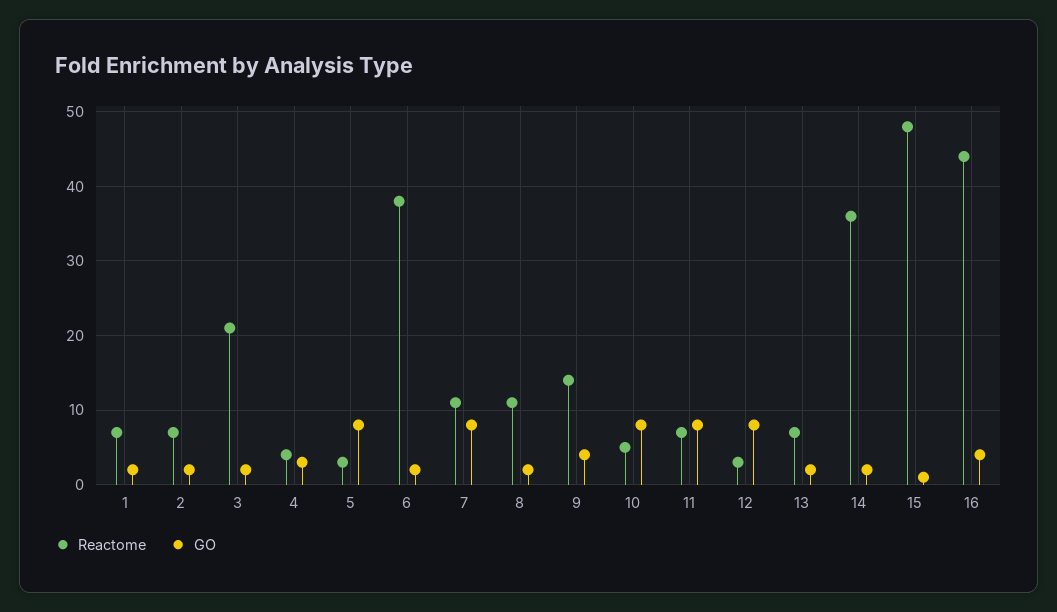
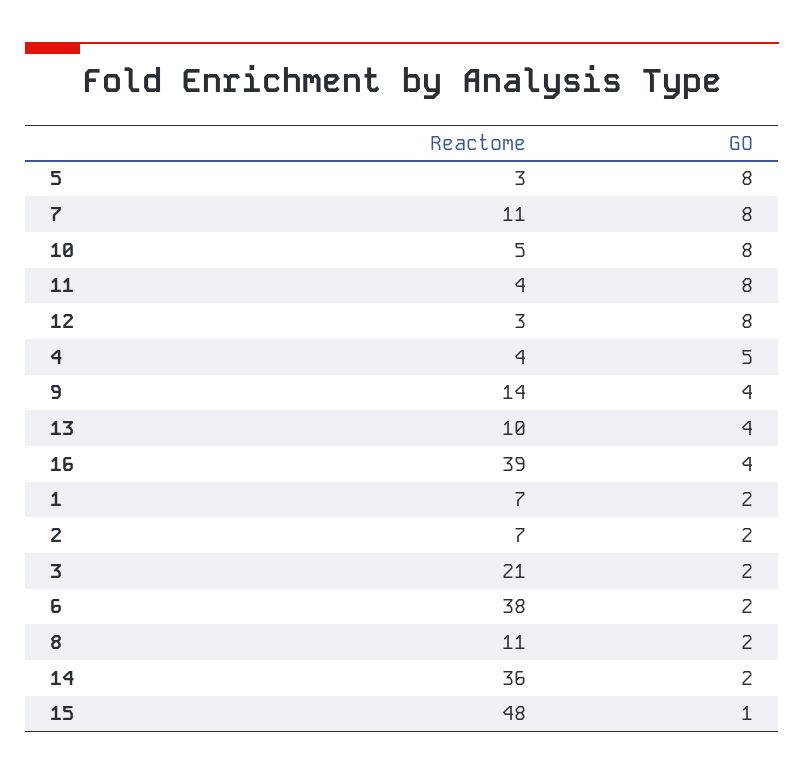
  {
    "Reactome": {
      "1": 7,
      "2": 7,
      "3": 21,
      "4": 4,
      "5": 3,
      "6": 38,
      "7": 11,
      "8": 11,
      "9": 14,
      "10": 5,
-     "11": 7,
+     "11": 4,
      "12": 3,
-     "13": 7,
+     "13": 10,
      "14": 36,
      "15": 48,
-     "16": 44
+     "16": 39
    },
    "GO": {
      "1": 2,
      "2": 2,
      "3": 2,
-     "4": 3,
+     "4": 5,
      "5": 8,
      "6": 2,
      "7": 8,
      "8": 2,
      "9": 4,
      "10": 8,
      "11": 8,
      "12": 8,
-     "13": 2,
+     "13": 4,
      "14": 2,
      "15": 1,
      "16": 4
    }
  }

